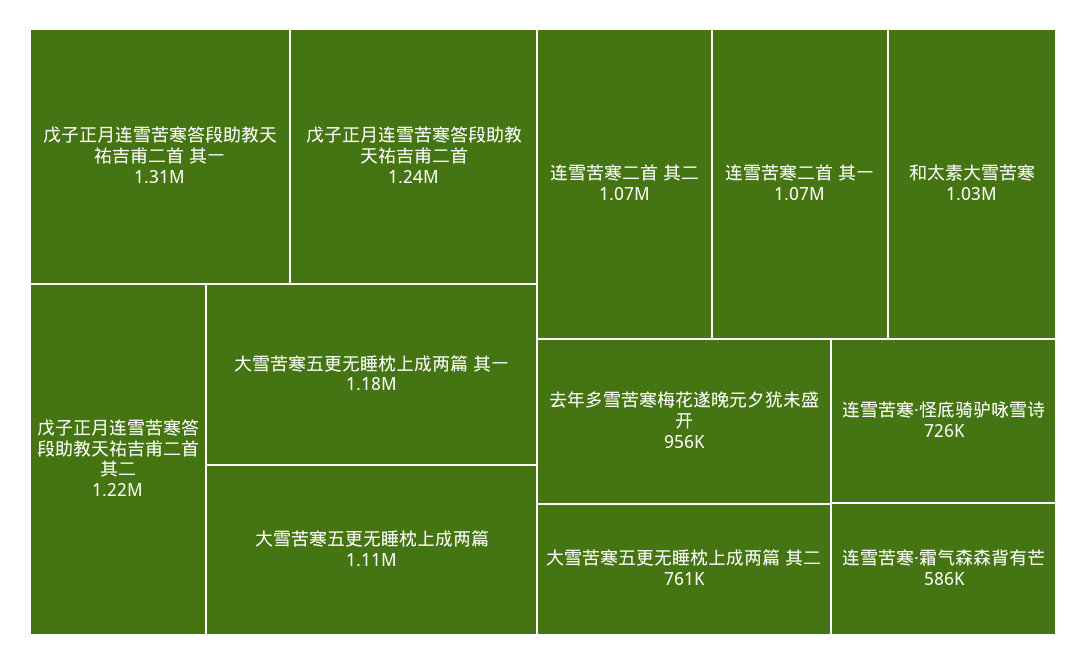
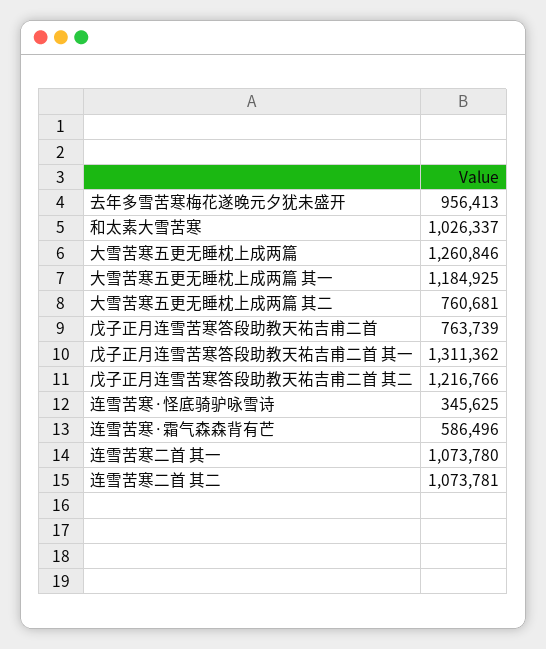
  {
    "戊子正月连雪苦寒答段助教天祐吉甫二首 其一": 1311362,
-   "戊子正月连雪苦寒答段助教天祐吉甫二首": 1240000,
+   "戊子正月连雪苦寒答段助教天祐吉甫二首": 763739,
    "戊子正月连雪苦寒答段助教天祐吉甫二首 其二": 1216766,
    "大雪苦寒五更无睡枕上成两篇 其一": 1184925,
-   "大雪苦寒五更无睡枕上成两篇": 1110000,
+   "大雪苦寒五更无睡枕上成两篇": 1260846,
    "连雪苦寒二首 其二": 1073781,
    "连雪苦寒二首 其一": 1073780,
    "和太素大雪苦寒": 1026337,
    "去年多雪苦寒梅花遂晚元夕犹未盛开": 956413,
    "大雪苦寒五更无睡枕上成两篇 其二": 760681,
-   "连雪苦寒·怪底骑驴咏雪诗": 726000,
+   "连雪苦寒·怪底骑驴咏雪诗": 345625,
    "连雪苦寒·霜气森森背有芒": 586496
  }

